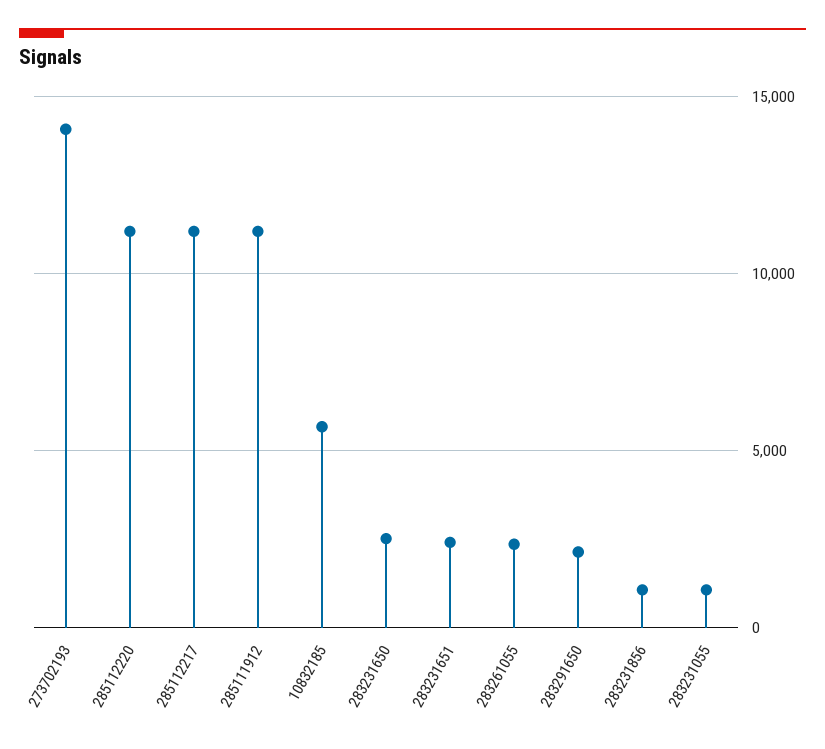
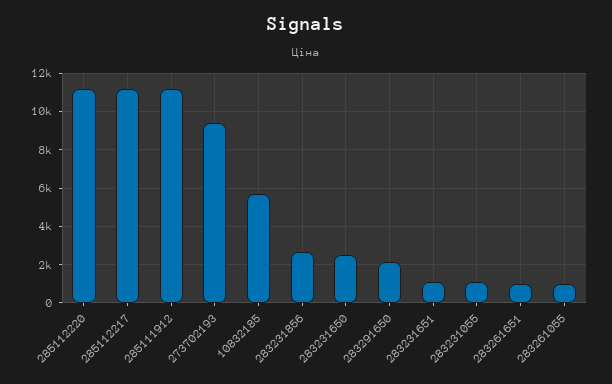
  {
-   "273702193": 14000,
+   "273702193": 9500,
    "285112220": 11000,
    "285112217": 11000,
    "285111912": 11000,
    "10832185": 5500,
    "283231650": 2500,
-   "283231651": 2500,
+   "283231651": 1000,
-   "283261055": 2500,
+   "283261055": 1000,
    "283291650": 2000,
-   "283231856": 1000,
+   "283231856": 2500,
-   "283231055": 1000
+   "283231055": 1000,
+   "283261651": 1000
  }

